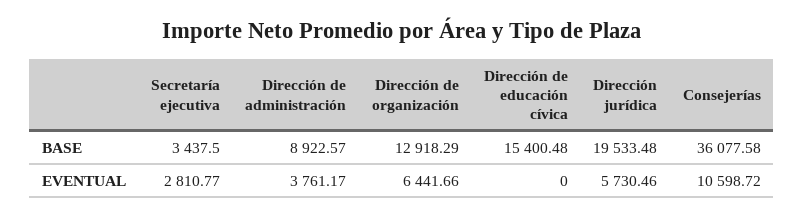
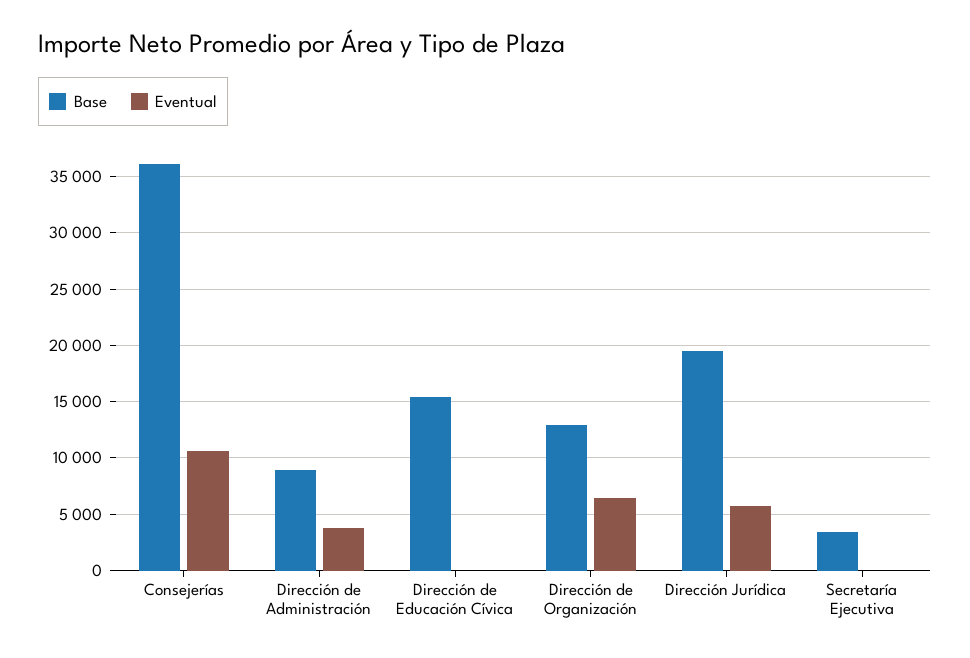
  {
    "BASE": {
      "Secretaría ejecutiva": 3437.5,
      "Dirección de administración": 8922.57,
      "Dirección de organización": 12918.29,
      "Dirección de educación cívica": 15400.48,
      "Dirección jurídica": 19533.48,
      "Consejerías": 36077.58
    },
    "EVENTUAL": {
-     "Secretaría ejecutiva": 2810.77,
+     "Secretaría ejecutiva": 0,
      "Dirección de administración": 3761.17,
      "Dirección de organización": 6441.66,
      "Dirección de educación cívica": 0,
      "Dirección jurídica": 5730.46,
      "Consejerías": 10598.72
    }
  }

